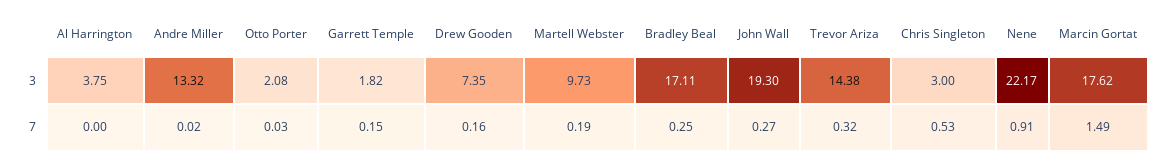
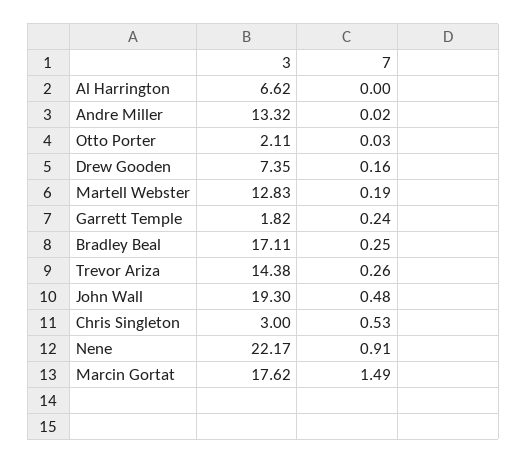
  {
    "Al Harrington": {
-     "3": 3.75,
+     "3": 6.62,
      "7": 0
    },
    "Andre Miller": {
      "3": 13.32,
      "7": 0.02
    },
    "Otto Porter": {
-     "3": 2.08,
+     "3": 2.11,
      "7": 0.03
    },
    "Garrett Temple": {
      "3": 1.82,
-     "7": 0.15
+     "7": 0.24
    },
    "Drew Gooden": {
      "3": 7.35,
      "7": 0.16
    },
    "Martell Webster": {
-     "3": 9.73,
+     "3": 12.83,
      "7": 0.19
    },
    "Bradley Beal": {
      "3": 17.11,
      "7": 0.25
    },
    "John Wall": {
      "3": 19.3,
-     "7": 0.27
+     "7": 0.48
    },
    "Trevor Ariza": {
      "3": 14.38,
-     "7": 0.32
+     "7": 0.26
    },
    "Chris Singleton": {
      "3": 3,
      "7": 0.53
    },
    "Nene": {
      "3": 22.17,
      "7": 0.91
    },
    "Marcin Gortat": {
      "3": 17.62,
      "7": 1.49
    }
  }

